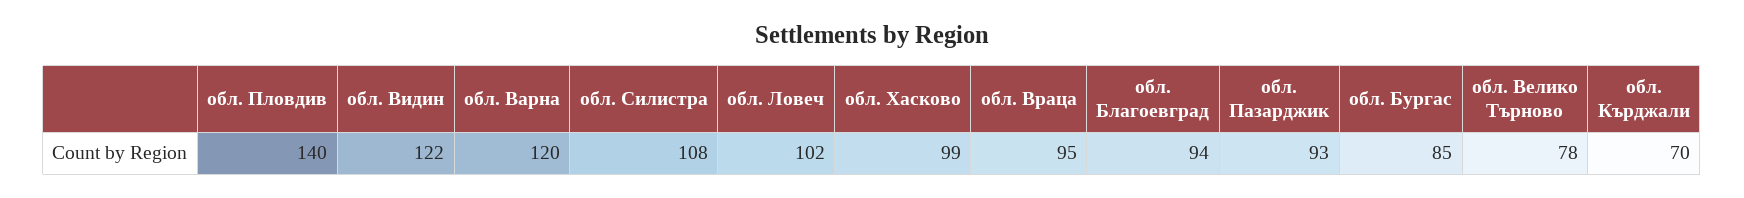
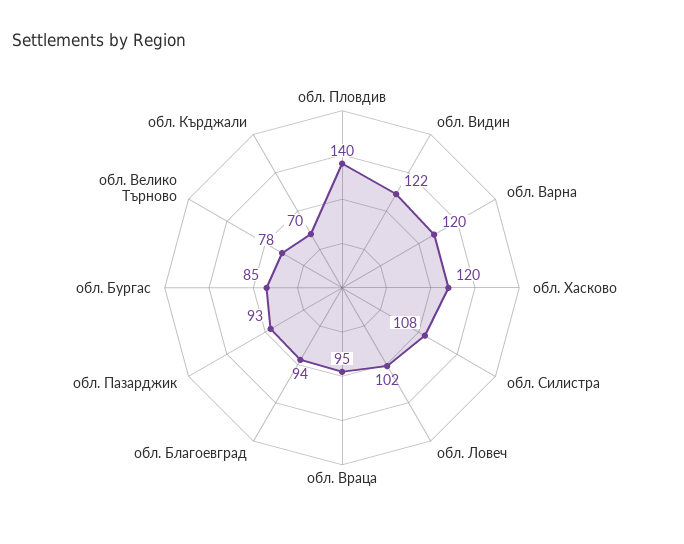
  {
    "обл. Пловдив": 140,
    "обл. Видин": 122,
    "обл. Варна": 120,
    "обл. Силистра": 108,
    "обл. Ловеч": 102,
-   "обл. Хасково": 99,
+   "обл. Хасково": 120,
    "обл. Враца": 95,
    "обл. Благоевград": 94,
    "обл. Пазарджик": 93,
    "обл. Бургас": 85,
    "обл. Велико Търново": 78,
    "обл. Кърджали": 70
  }

